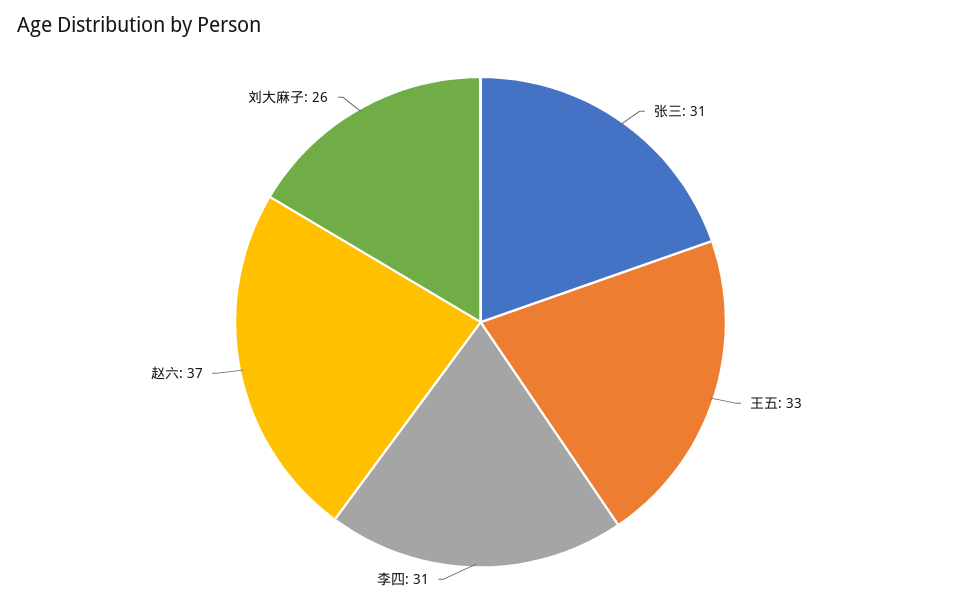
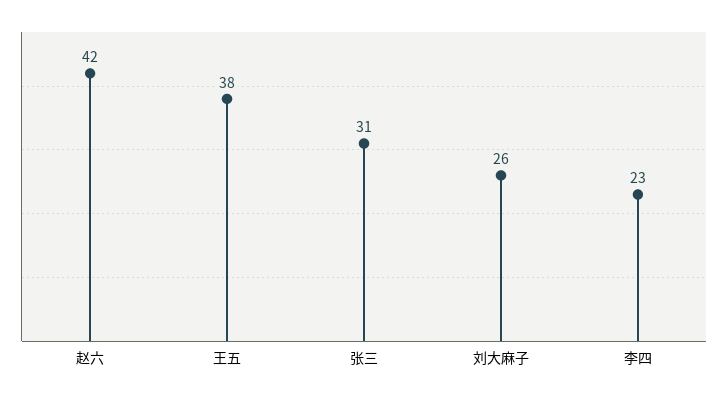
  {
    "张三": 31,
-   "王五": 33,
+   "王五": 38,
-   "李四": 31,
+   "李四": 23,
-   "赵六": 37,
+   "赵六": 42,
    "刘大麻子": 26
  }

